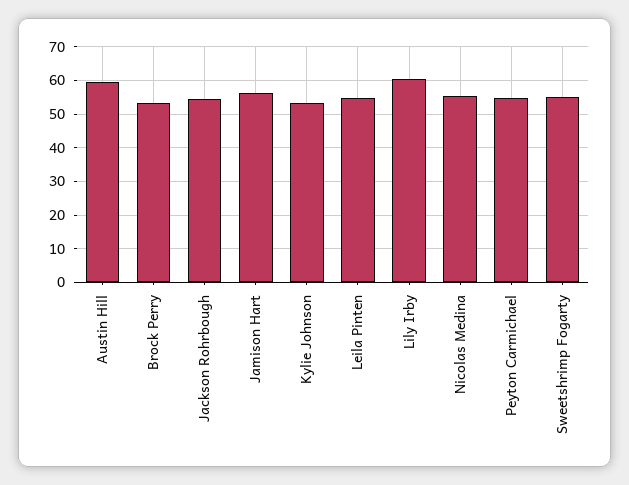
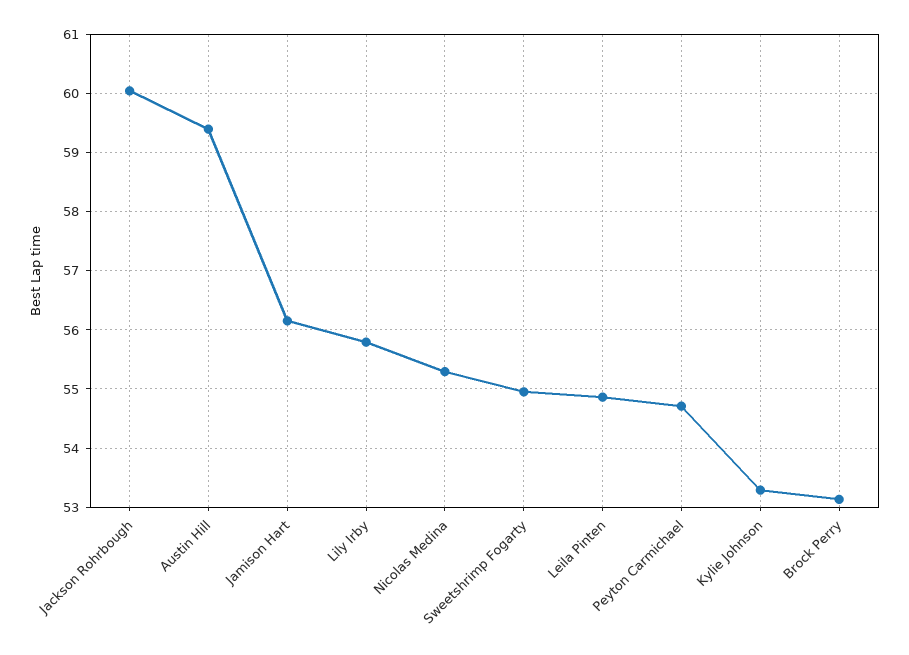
  {
    "Austin Hill": 59.4,
    "Brock Perry": 53.2,
-   "Jackson Rohrbough": 54,
+   "Jackson Rohrbough": 60,
    "Jamison Hart": 56.2,
    "Kylie Johnson": 53.2,
    "Leila Pinten": 54.8,
-   "Lily Irby": 60,
+   "Lily Irby": 55.8,
    "Nicolas Medina": 55.2,
    "Peyton Carmichael": 54.8,
    "Sweetshrimp Fogarty": 55
  }

